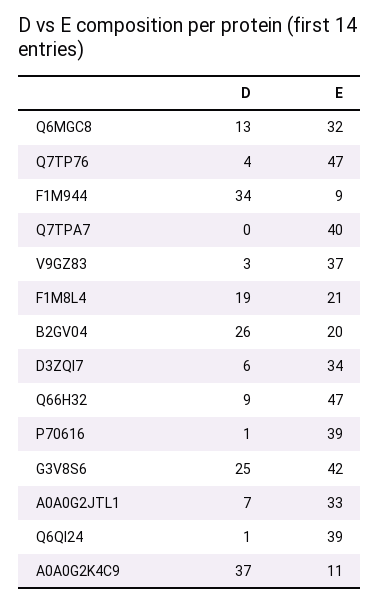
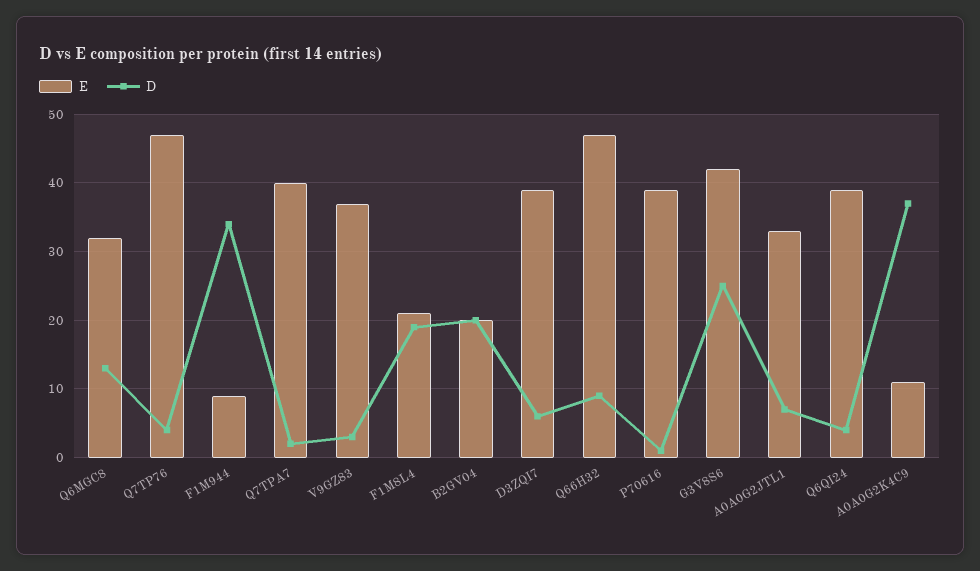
  {
    "D": {
      "Q6MGC8": 13,
      "Q7TP76": 4,
      "F1M944": 34,
-     "Q7TPA7": 0,
+     "Q7TPA7": 2,
      "V9GZ83": 3,
      "F1M8L4": 19,
-     "B2GV04": 26,
+     "B2GV04": 20,
      "D3ZQI7": 6,
      "Q66H32": 9,
      "P70616": 1,
      "G3V8S6": 25,
      "A0A0G2JTL1": 7,
-     "Q6QI24": 1,
+     "Q6QI24": 4,
      "A0A0G2K4C9": 37
    },
    "E": {
      "Q6MGC8": 32,
      "Q7TP76": 47,
      "F1M944": 9,
      "Q7TPA7": 40,
      "V9GZ83": 37,
      "F1M8L4": 21,
      "B2GV04": 20,
-     "D3ZQI7": 34,
+     "D3ZQI7": 39,
      "Q66H32": 47,
      "P70616": 39,
      "G3V8S6": 42,
      "A0A0G2JTL1": 33,
      "Q6QI24": 39,
      "A0A0G2K4C9": 11
    }
  }

